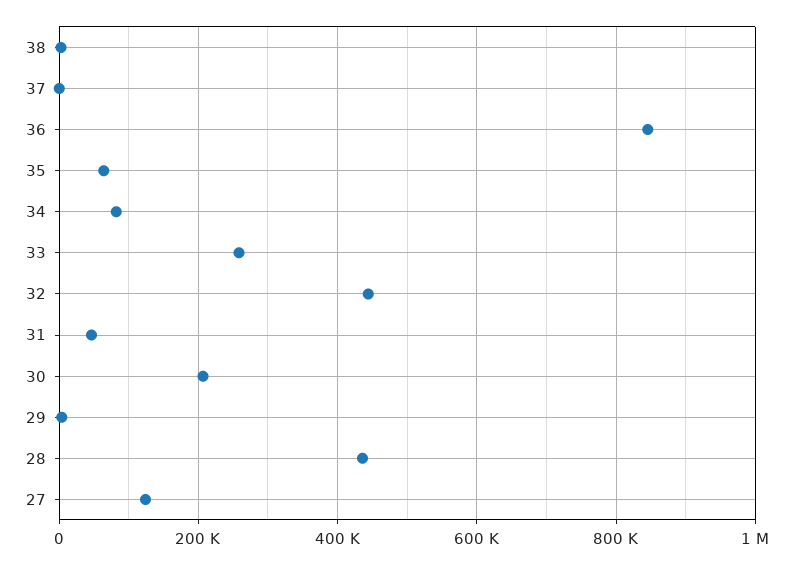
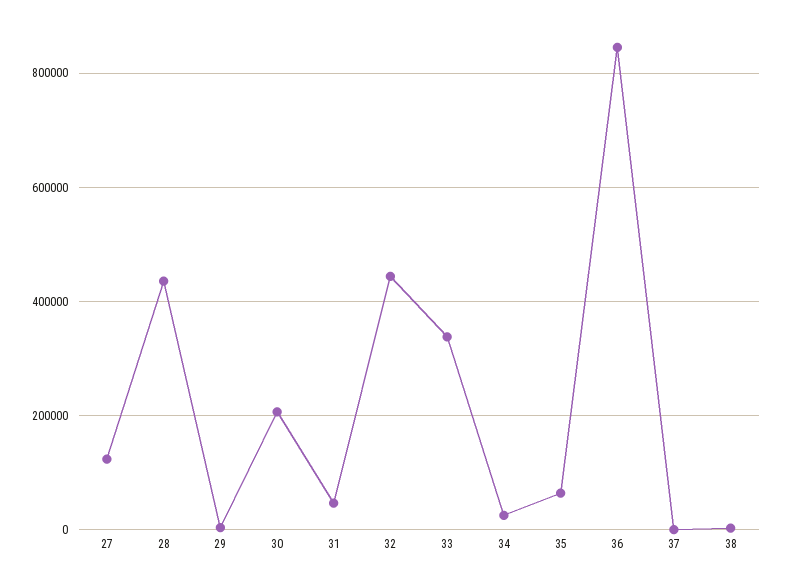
  {
    "38": 0,
    "37": 0,
    "36": 840000,
    "35": 60000,
-   "34": 80000,
+   "34": 20000,
-   "33": 260000,
+   "33": 340000,
    "32": 440000,
    "31": 40000,
    "30": 200000,
    "29": 0,
    "28": 440000,
    "27": 120000
  }

